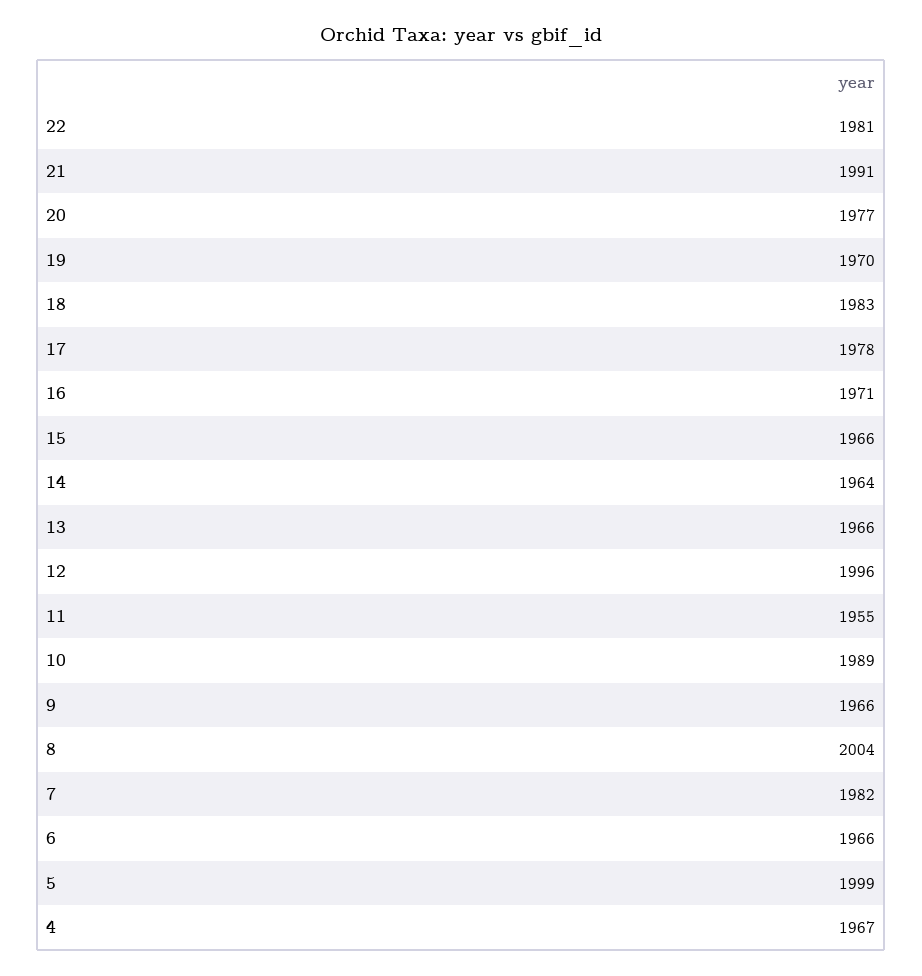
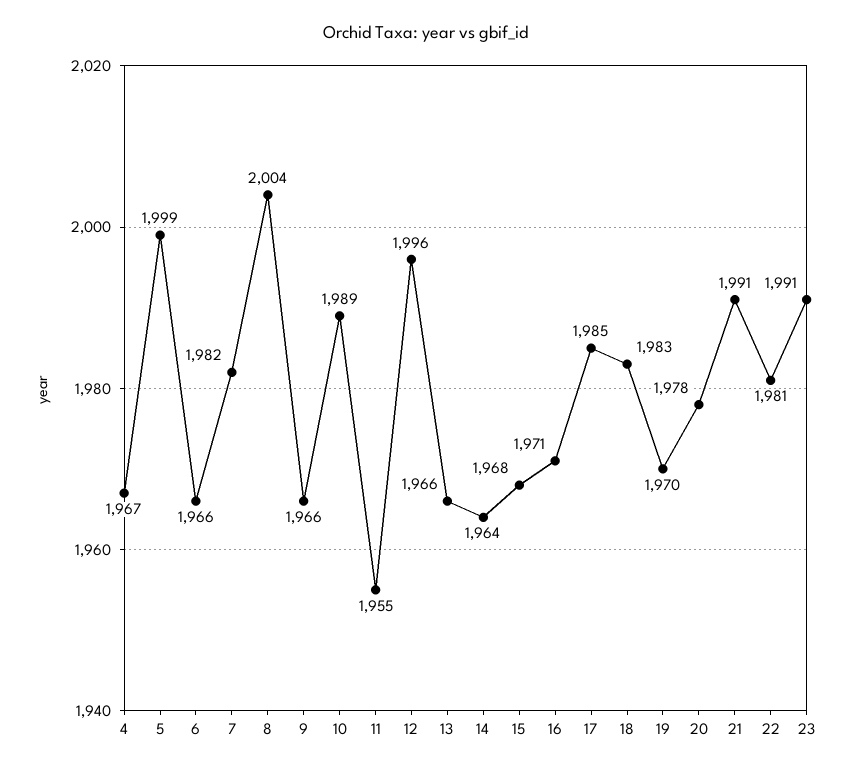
  {
    "22": 1981,
    "21": 1991,
-   "20": 1977,
+   "20": 1978,
    "19": 1970,
    "18": 1983,
-   "17": 1978,
+   "17": 1985,
    "16": 1971,
-   "15": 1966,
+   "15": 1968,
    "14": 1964,
    "13": 1966,
    "12": 1996,
    "11": 1955,
    "10": 1989,
    "9": 1966,
    "8": 2004,
    "7": 1982,
    "6": 1966,
    "5": 1999,
-   "4": 1967
+   "4": 1967,
+   "23": 1991
  }

